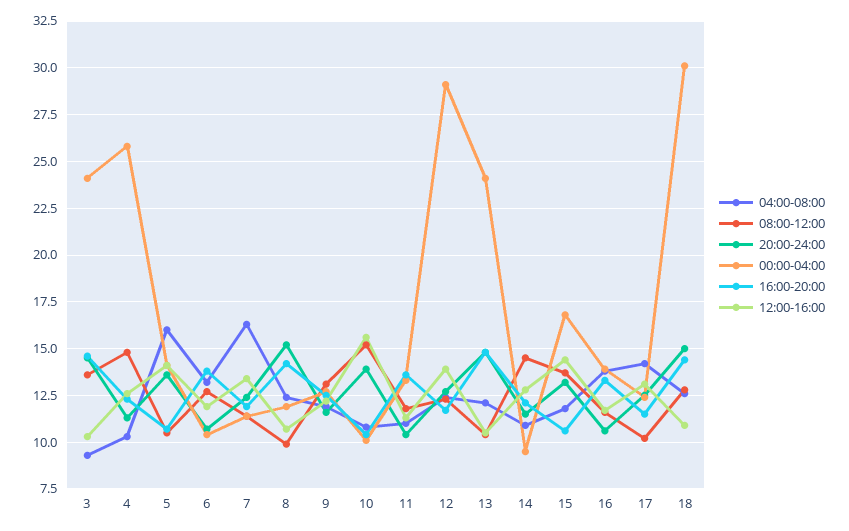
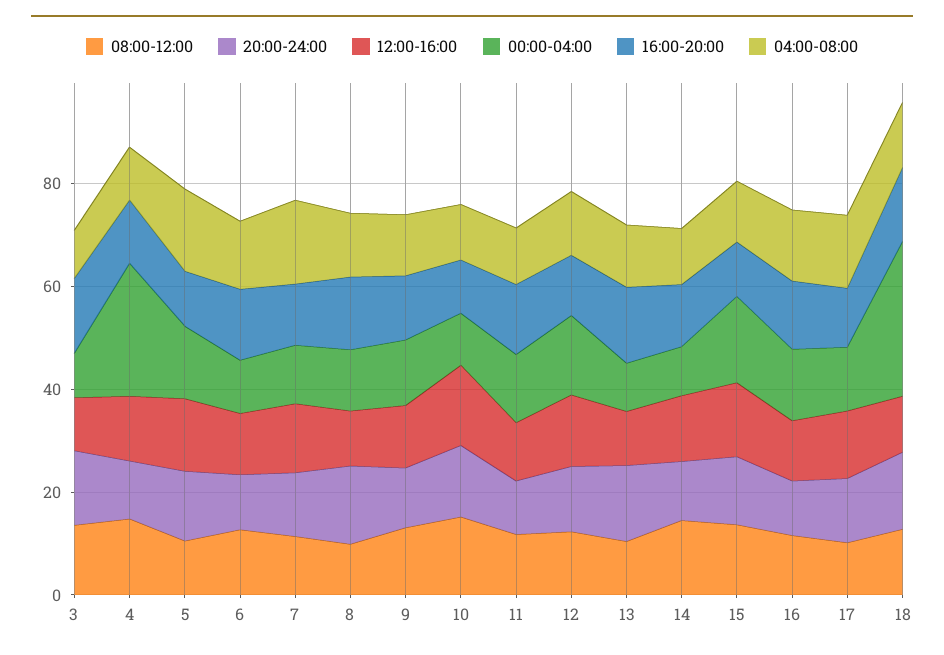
  {
    "04:00-08:00": {
      "3": 9.5,
      "4": 10.5,
      "5": 16,
      "6": 13,
      "7": 16.5,
      "8": 12.5,
      "9": 12,
      "10": 11,
      "11": 11,
      "12": 12.5,
      "13": 12,
      "14": 11,
      "15": 12,
      "16": 14,
      "17": 14,
      "18": 12.5
    },
    "08:00-12:00": {
      "3": 13.5,
      "4": 15,
      "5": 10.5,
      "6": 12.5,
      "7": 11.5,
      "8": 10,
      "9": 13,
      "10": 15,
      "11": 12,
      "12": 12.5,
      "13": 10.5,
      "14": 14.5,
      "15": 13.5,
      "16": 11.5,
      "17": 10,
      "18": 13
    },
    "20:00-24:00": {
      "3": 14.5,
      "4": 11.5,
      "5": 13.5,
      "6": 10.5,
      "7": 12.5,
      "8": 15,
      "9": 11.5,
      "10": 14,
      "11": 10.5,
      "12": 12.5,
      "13": 15,
      "14": 11.5,
      "15": 13,
      "16": 10.5,
      "17": 12.5,
      "18": 15
    },
    "00:00-04:00": {
-     "3": 24,
+     "3": 10,
      "4": 26,
      "5": 14,
      "6": 10.5,
      "7": 11.5,
      "8": 12,
      "9": 12.5,
      "10": 10,
      "11": 13.5,
-     "12": 29,
+     "12": 15,
-     "13": 24,
+     "13": 10,
      "14": 9.5,
      "15": 17,
      "16": 14,
      "17": 12.5,
      "18": 30
    },
    "16:00-20:00": {
      "3": 14.5,
      "4": 12.5,
      "5": 10.5,
      "6": 14,
      "7": 12,
      "8": 14,
      "9": 12.5,
      "10": 10.5,
      "11": 13.5,
      "12": 11.5,
      "13": 15,
      "14": 12,
      "15": 10.5,
      "16": 13.5,
      "17": 11.5,
      "18": 14.5
    },
    "12:00-16:00": {
      "3": 10.5,
      "4": 12.5,
      "5": 14,
      "6": 12,
      "7": 13.5,
      "8": 10.5,
      "9": 12,
      "10": 15.5,
      "11": 11.5,
      "12": 14,
      "13": 10.5,
      "14": 13,
      "15": 14.5,
      "16": 11.5,
      "17": 13,
      "18": 11
    }
  }

